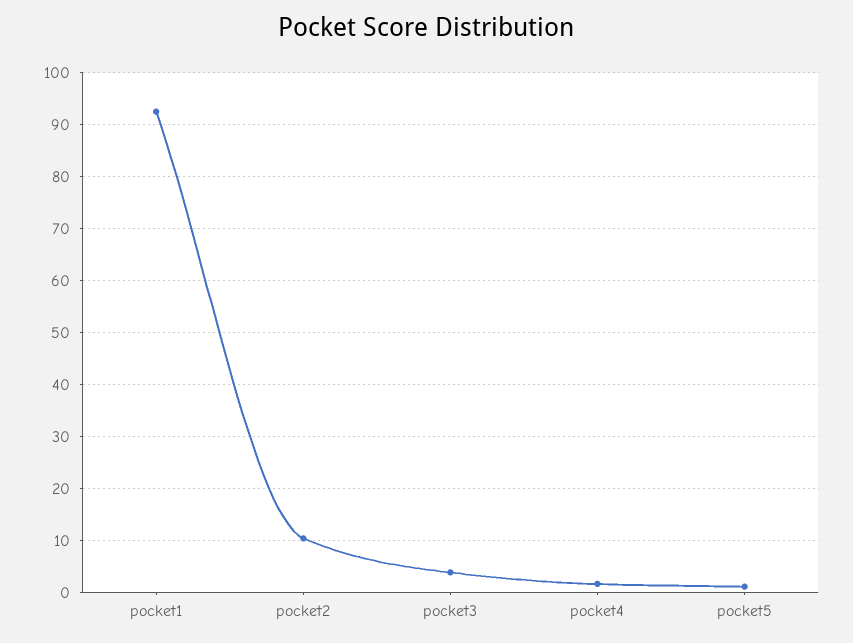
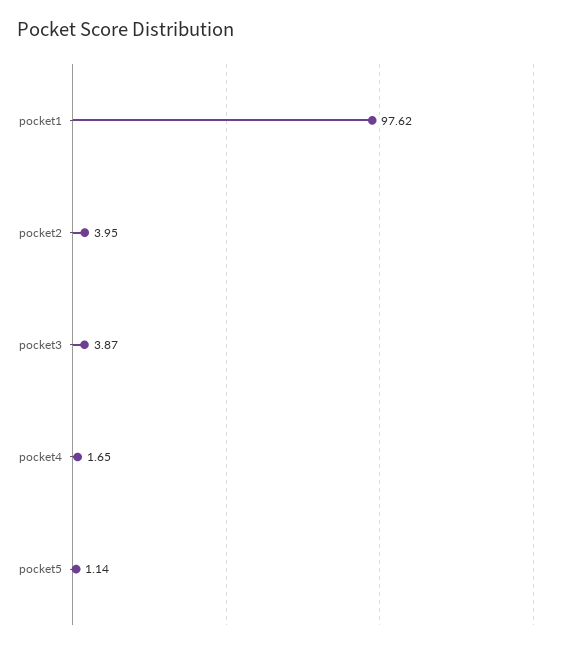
  {
-   "pocket1": 92,
+   "pocket1": 97.62,
-   "pocket2": 10,
+   "pocket2": 3.95,
    "pocket3": 3.87,
    "pocket4": 1.65,
    "pocket5": 1.14
  }

